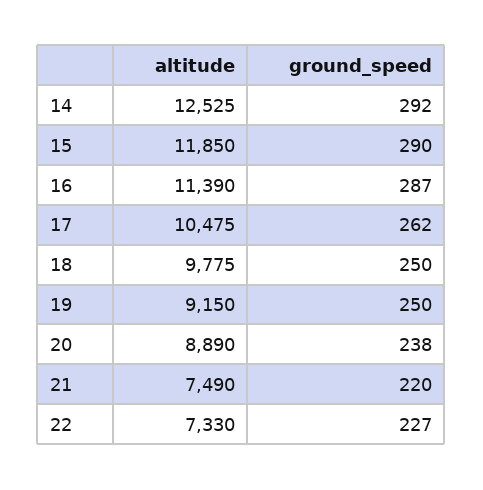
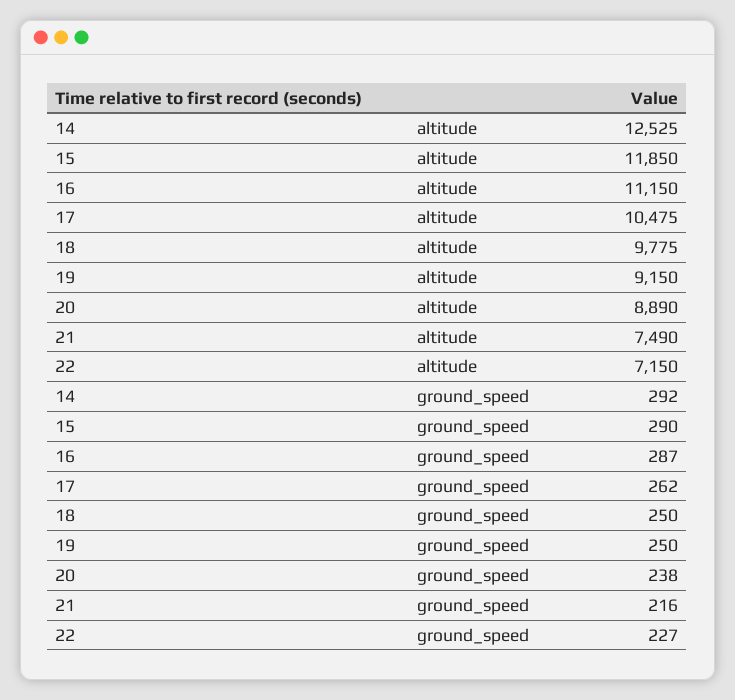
  {
    "altitude": {
      "14": 12525,
      "15": 11850,
-     "16": 11390,
+     "16": 11150,
      "17": 10475,
      "18": 9775,
      "19": 9150,
      "20": 8890,
      "21": 7490,
-     "22": 7330
+     "22": 7150
    },
    "ground_speed": {
      "14": 292,
      "15": 290,
      "16": 287,
      "17": 262,
      "18": 250,
      "19": 250,
      "20": 238,
-     "21": 220,
+     "21": 216,
      "22": 227
    }
  }

